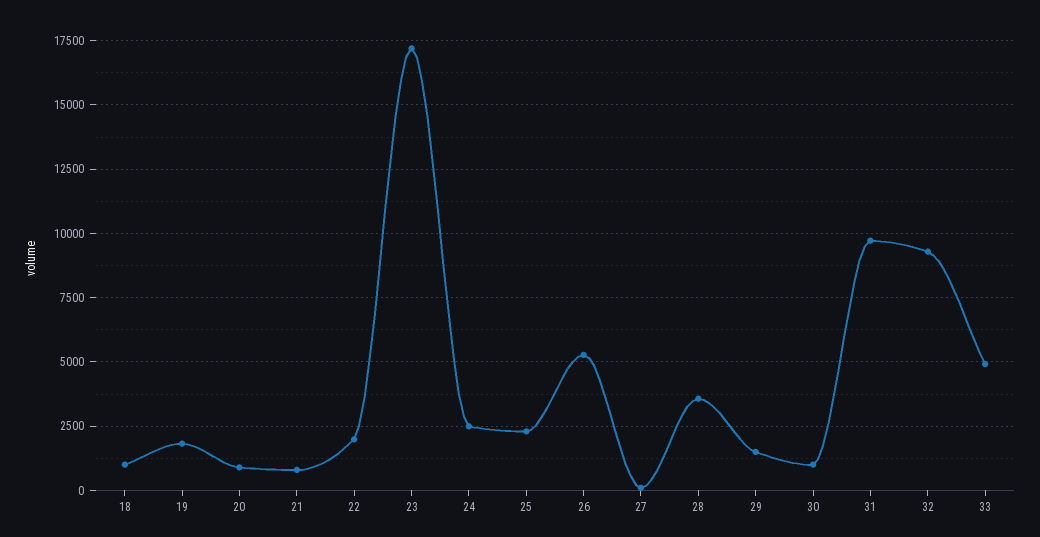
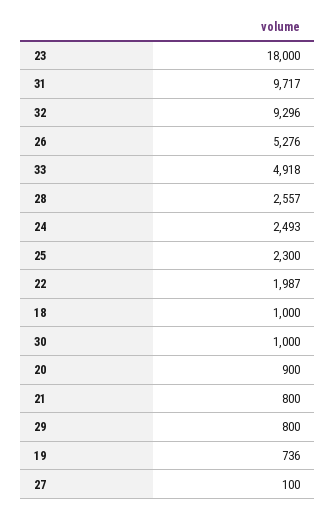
  {
    "18": 1000,
-   "19": 1750,
+   "19": 736,
    "20": 900,
    "21": 800,
    "22": 1987,
-   "23": 17250,
+   "23": 18000,
    "24": 2493,
    "25": 2300,
    "26": 5276,
    "27": 100,
-   "28": 3500,
+   "28": 2557,
-   "29": 1500,
+   "29": 800,
    "30": 1000,
    "31": 9717,
    "32": 9296,
    "33": 4918
  }

